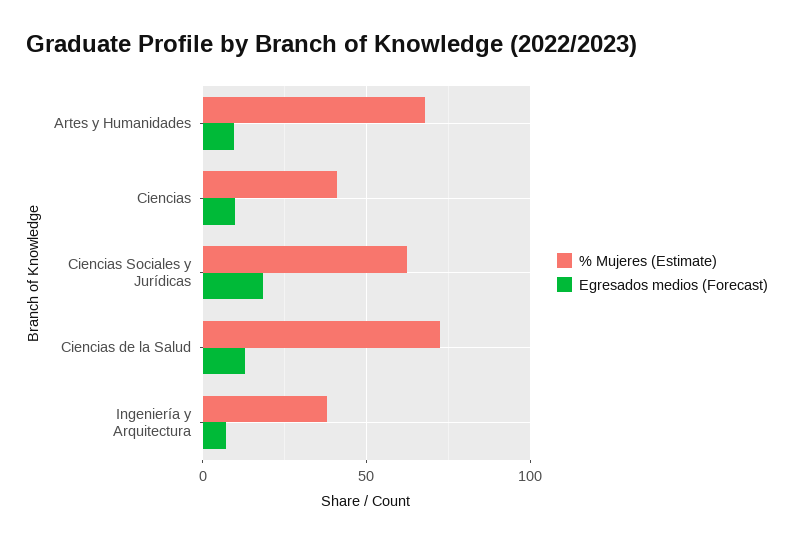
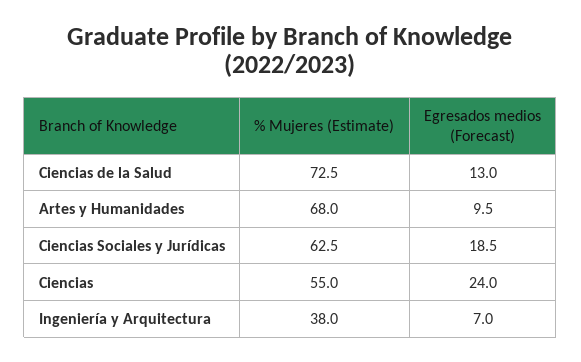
  {
    "% Mujeres (Estimate)": {
      "Artes y Humanidades": 68,
-     "Ciencias": 40,
+     "Ciencias": 55,
      "Ciencias Sociales y Jurídicas": 62.5,
      "Ciencias de la Salud": 72.5,
      "Ingeniería y Arquitectura": 38
    },
    "Egresados medios (Forecast)": {
      "Artes y Humanidades": 9.5,
-     "Ciencias": 10,
+     "Ciencias": 24,
      "Ciencias Sociales y Jurídicas": 18.5,
      "Ciencias de la Salud": 13,
      "Ingeniería y Arquitectura": 7
    }
  }

